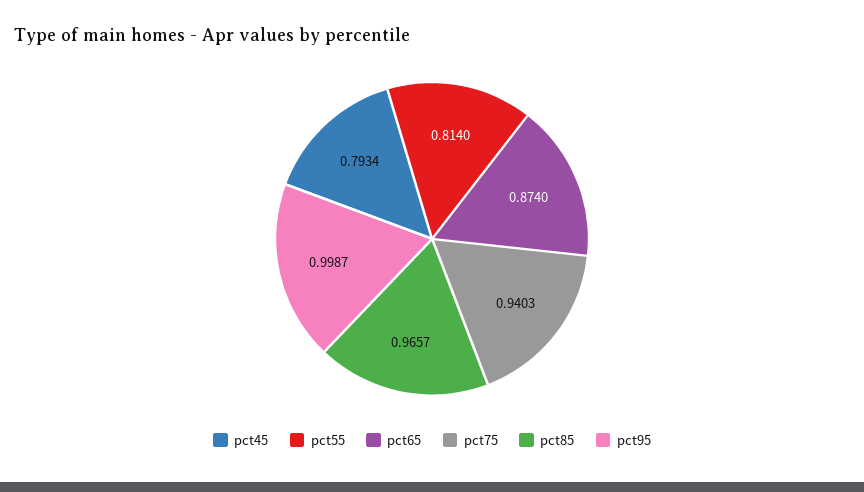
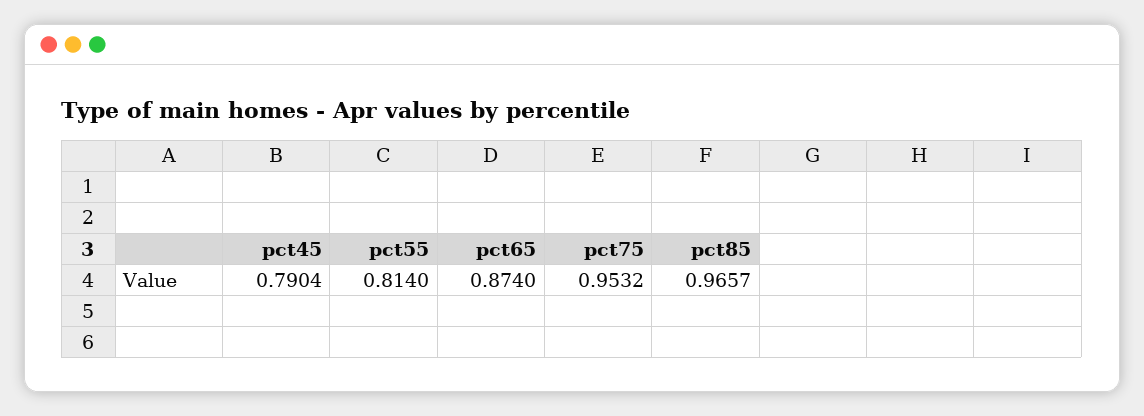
  {
-   "pct45": 0.7934,
+   "pct45": 0.7904,
    "pct55": 0.814,
    "pct65": 0.874,
-   "pct75": 0.9403,
+   "pct75": 0.9532,
-   "pct85": 0.9657,
+   "pct85": 0.9657
-   "pct95": 0.9987
  }

